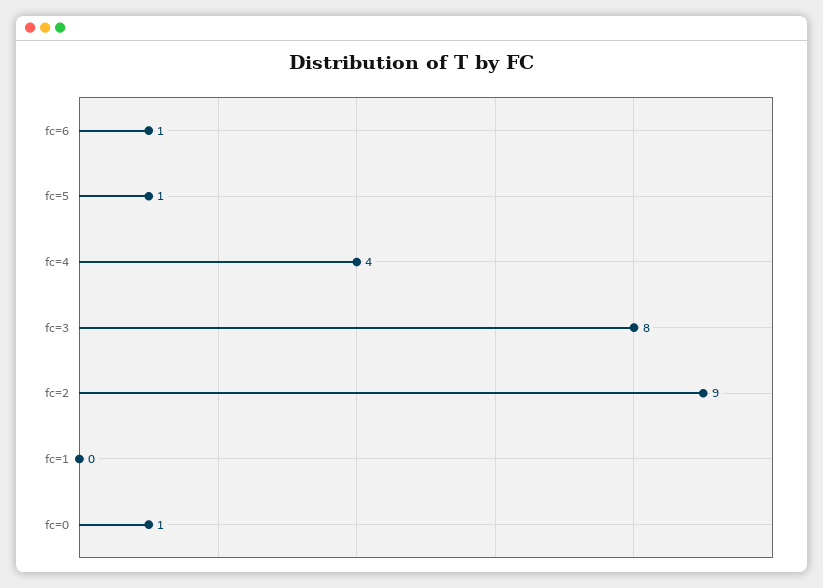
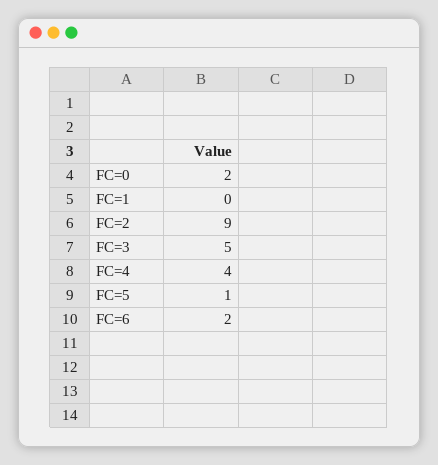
  {
-   "fc=6": 1,
+   "fc=6": 2,
    "fc=5": 1,
    "fc=4": 4,
-   "fc=3": 8,
+   "fc=3": 5,
    "fc=2": 9,
    "fc=1": 0,
-   "fc=0": 1
+   "fc=0": 2
  }

